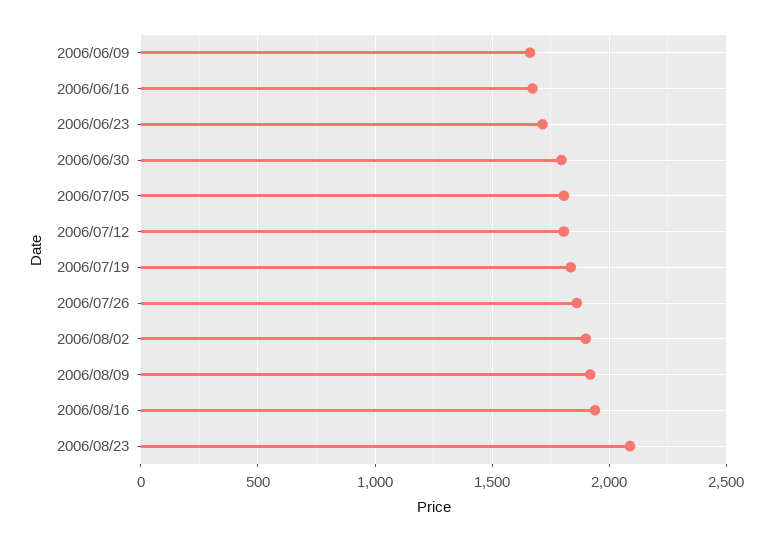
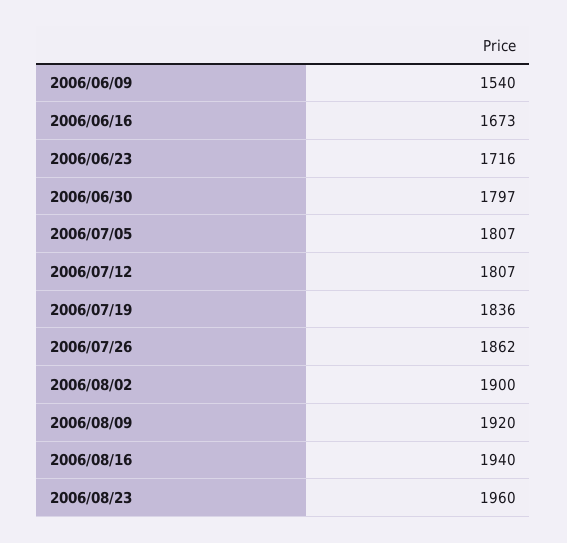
  {
-   "2006/06/09": 1650,
+   "2006/06/09": 1540,
    "2006/06/16": 1673,
    "2006/06/23": 1716,
    "2006/06/30": 1797,
    "2006/07/05": 1807,
    "2006/07/12": 1807,
    "2006/07/19": 1836,
    "2006/07/26": 1862,
    "2006/08/02": 1900,
    "2006/08/09": 1920,
    "2006/08/16": 1940,
-   "2006/08/23": 2100
+   "2006/08/23": 1960
  }

